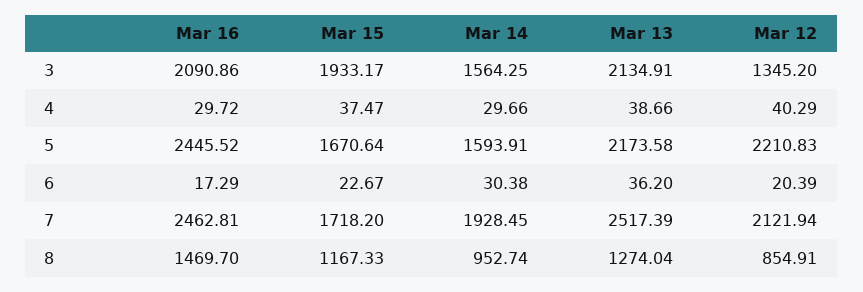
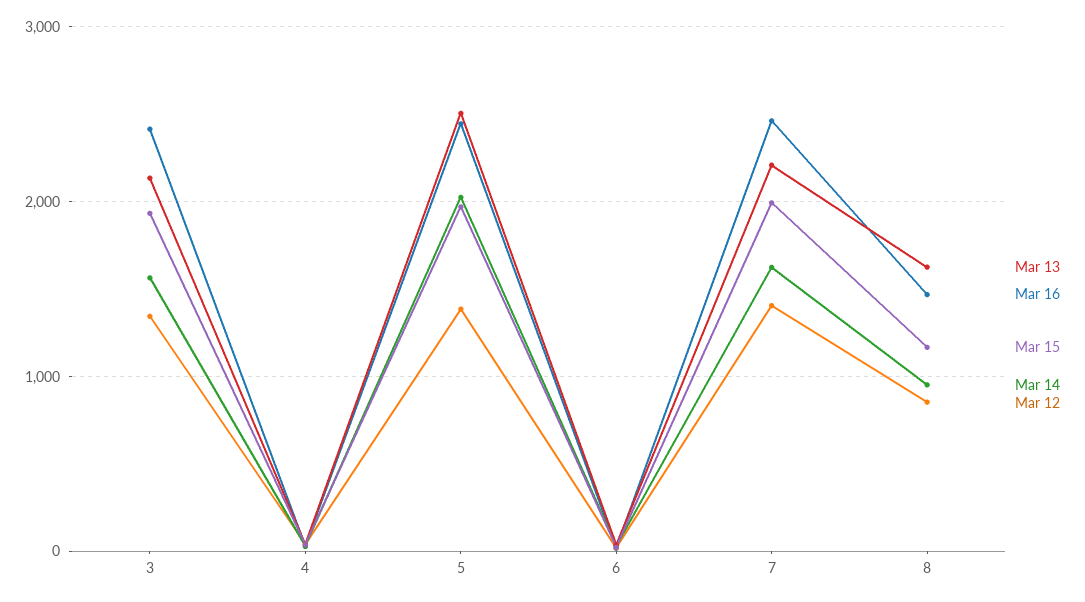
  {
    "Mar 16": {
-     "3": 2090.86,
+     "3": 2400,
      "4": 29.72,
      "5": 2445.52,
      "6": 17.29,
      "7": 2462.81,
      "8": 1469.7
    },
    "Mar 15": {
      "3": 1933.17,
      "4": 37.47,
-     "5": 1670.64,
+     "5": 2000,
      "6": 22.67,
-     "7": 1718.2,
+     "7": 2000,
      "8": 1167.33
    },
    "Mar 14": {
      "3": 1564.25,
      "4": 29.66,
-     "5": 1593.91,
+     "5": 2000,
      "6": 30.38,
-     "7": 1928.45,
+     "7": 1600,
      "8": 952.74
    },
    "Mar 13": {
      "3": 2134.91,
      "4": 38.66,
-     "5": 2173.58,
+     "5": 2500,
      "6": 36.2,
-     "7": 2517.39,
+     "7": 2200,
-     "8": 1274.04
+     "8": 1600
    },
    "Mar 12": {
      "3": 1345.2,
      "4": 40.29,
-     "5": 2210.83,
+     "5": 1400,
      "6": 20.39,
-     "7": 2121.94,
+     "7": 1400,
      "8": 854.91
    }
  }

